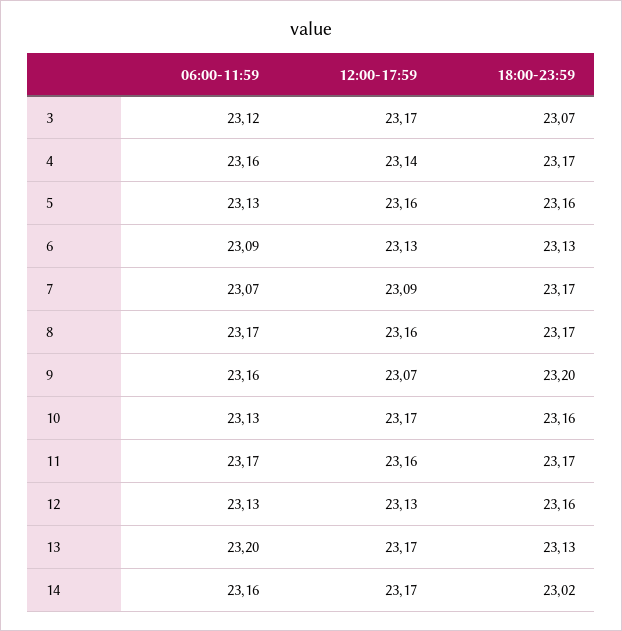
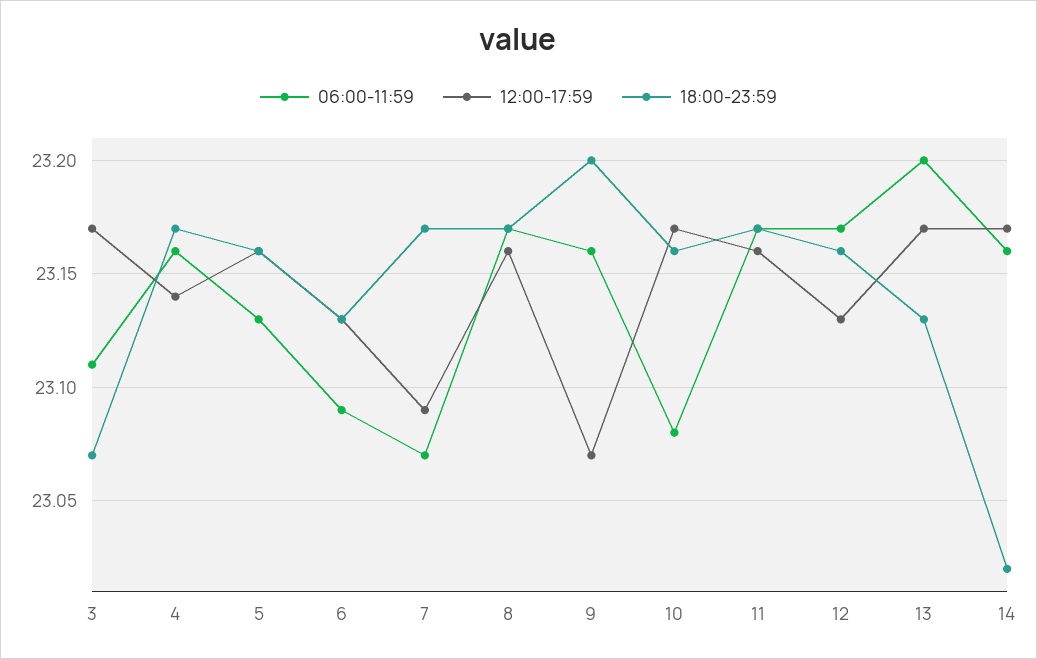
  {
    "06:00-11:59": {
-     "3": 23.12,
+     "3": 23.11,
      "4": 23.16,
      "5": 23.13,
      "6": 23.09,
      "7": 23.07,
      "8": 23.17,
      "9": 23.16,
-     "10": 23.13,
+     "10": 23.08,
      "11": 23.17,
-     "12": 23.13,
+     "12": 23.17,
      "13": 23.2,
      "14": 23.16
    },
    "12:00-17:59": {
      "3": 23.17,
      "4": 23.14,
      "5": 23.16,
      "6": 23.13,
      "7": 23.09,
      "8": 23.16,
      "9": 23.07,
      "10": 23.17,
      "11": 23.16,
      "12": 23.13,
      "13": 23.17,
      "14": 23.17
    },
    "18:00-23:59": {
      "3": 23.07,
      "4": 23.17,
      "5": 23.16,
      "6": 23.13,
      "7": 23.17,
      "8": 23.17,
      "9": 23.2,
      "10": 23.16,
      "11": 23.17,
      "12": 23.16,
      "13": 23.13,
      "14": 23.02
    }
  }

